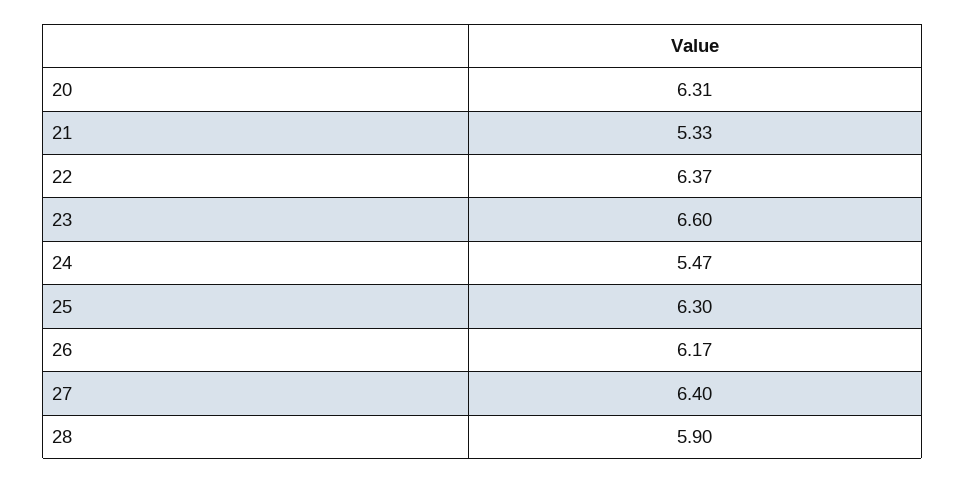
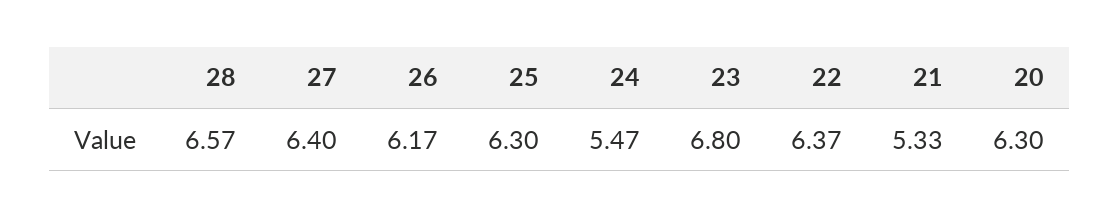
  {
-   "20": 6.31,
+   "20": 6.3,
    "21": 5.33,
    "22": 6.37,
-   "23": 6.6,
+   "23": 6.8,
    "24": 5.47,
    "25": 6.3,
    "26": 6.17,
    "27": 6.4,
-   "28": 5.9
+   "28": 6.57
  }

